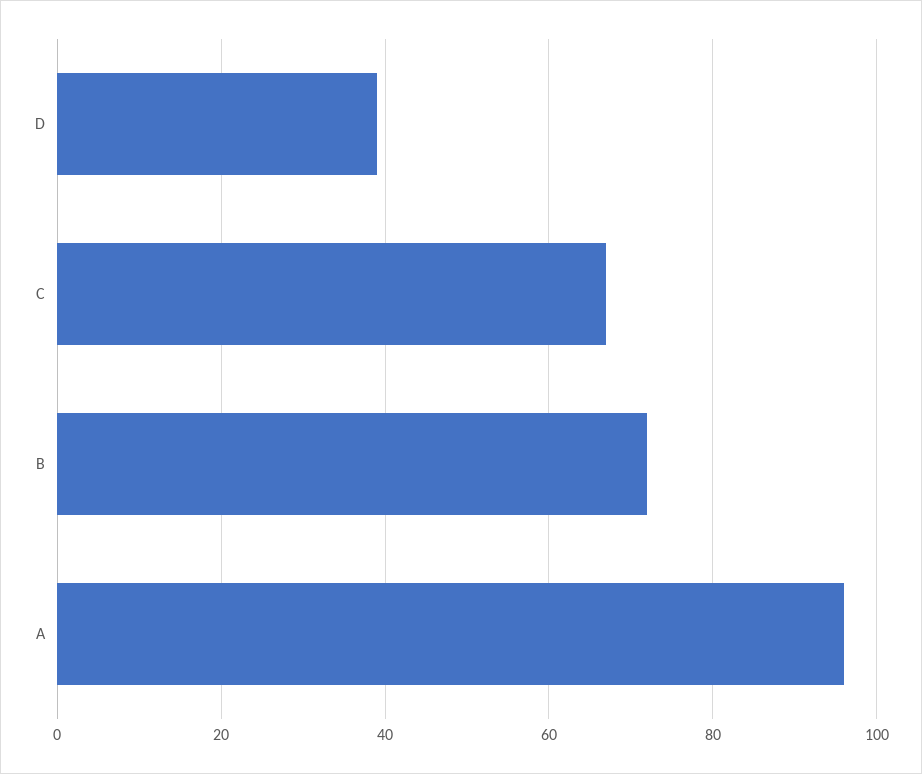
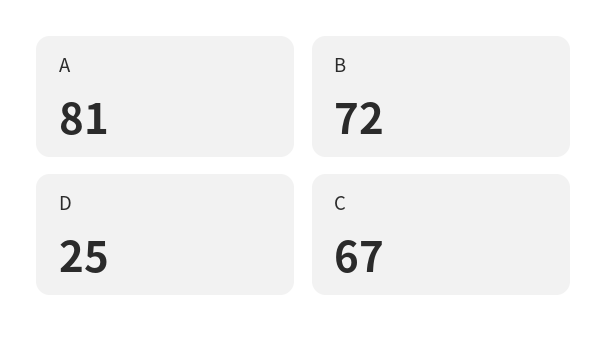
  {
-   "D": 40,
+   "D": 25,
    "C": 67,
    "B": 72,
-   "A": 95
+   "A": 81
  }

